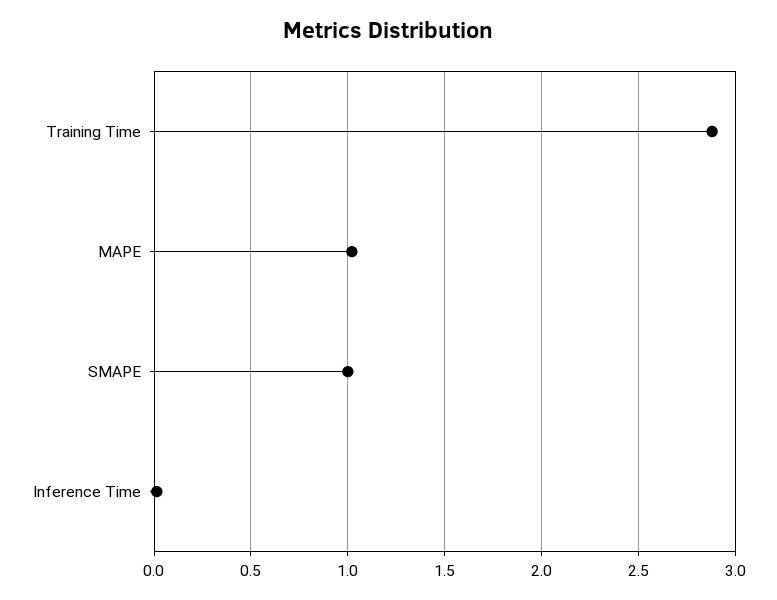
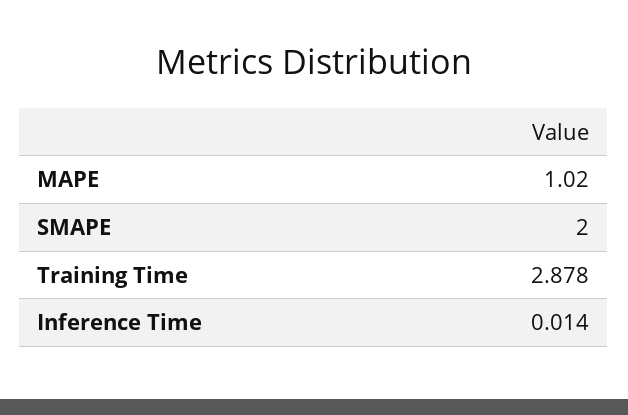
  {
    "Training Time": 2.878,
    "MAPE": 1.02,
-   "SMAPE": 1,
+   "SMAPE": 2,
    "Inference Time": 0.014
  }

